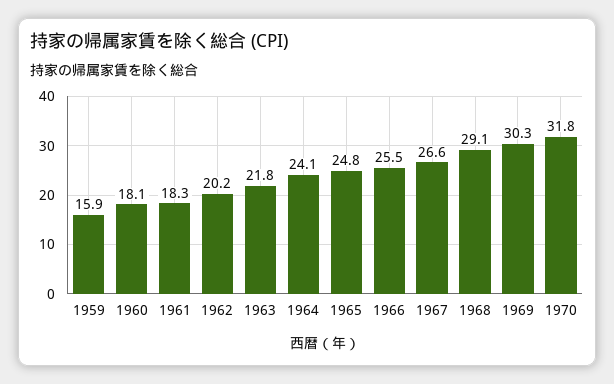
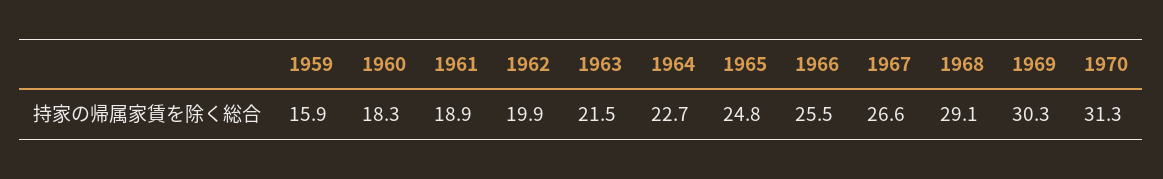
  {
    "1959": 15.9,
-   "1960": 18.1,
+   "1960": 18.3,
-   "1961": 18.3,
+   "1961": 18.9,
-   "1962": 20.2,
+   "1962": 19.9,
-   "1963": 21.8,
+   "1963": 21.5,
-   "1964": 24.1,
+   "1964": 22.7,
    "1965": 24.8,
    "1966": 25.5,
    "1967": 26.6,
    "1968": 29.1,
    "1969": 30.3,
-   "1970": 31.8
+   "1970": 31.3
  }

